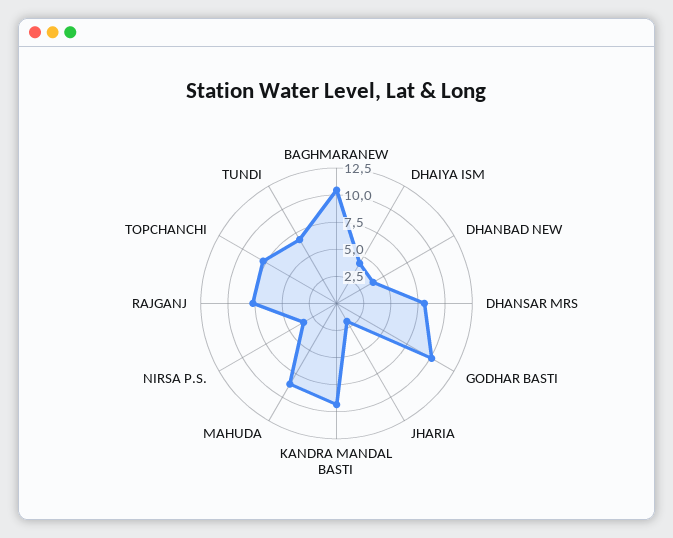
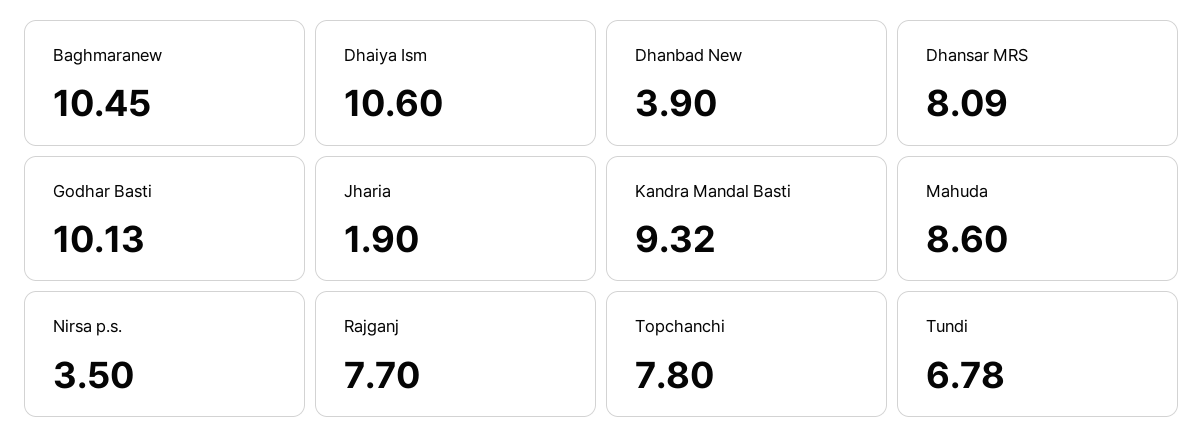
  {
    "BAGHMARANEW": 10.45,
-   "DHAIYA ISM": 5,
+   "DHAIYA ISM": 10.6,
    "DHANBAD NEW": 3.9,
    "DHANSAR MRS": 8.09,
    "GODHAR BASTI": 10.13,
    "JHARIA": 1.9,
    "KANDRA MANDAL BASTI": 9.32,
    "MAHUDA": 8.6,
    "NIRSA P.S.": 3.5,
    "RAJGANJ": 7.7,
    "TOPCHANCHI": 7.8,
    "TUNDI": 6.78
  }

